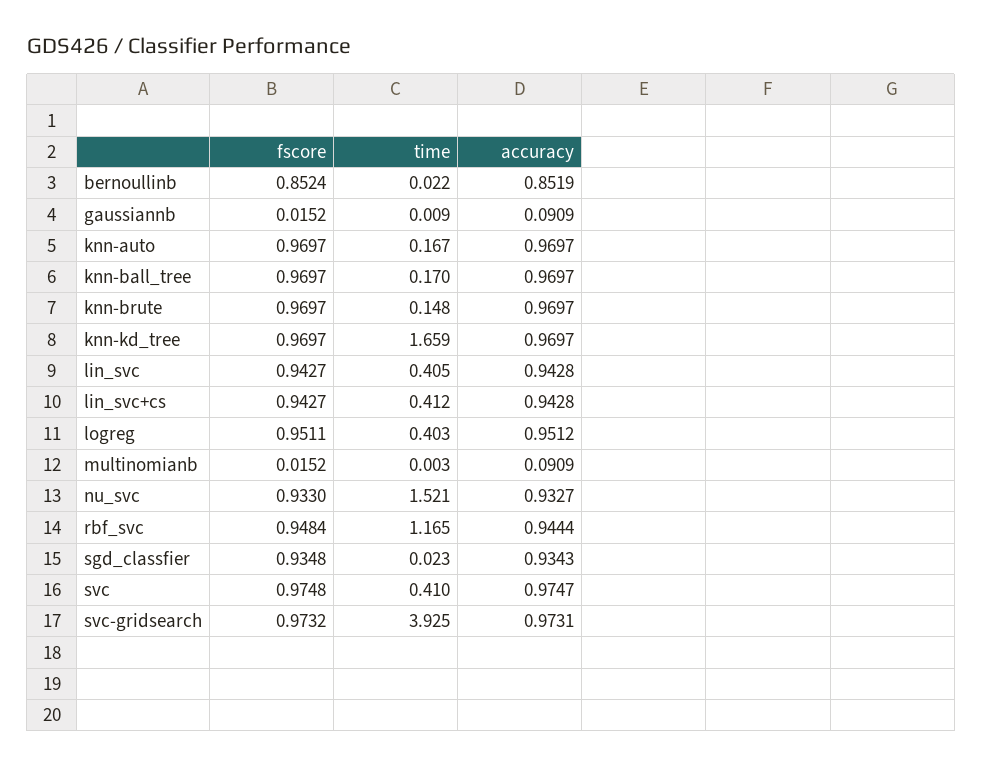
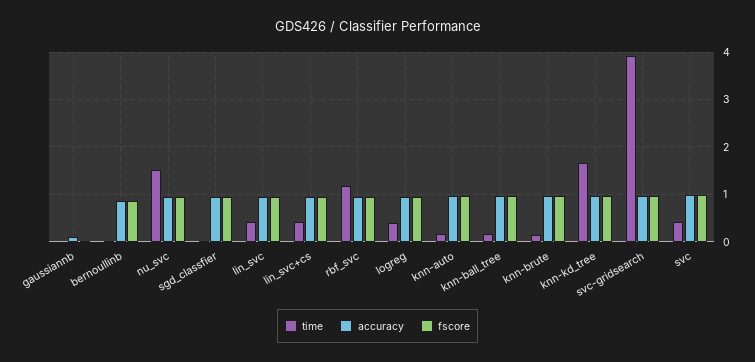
  {
    "fscore": {
      "bernoullinb": 0.8524,
      "gaussiannb": 0.0152,
      "knn-auto": 0.9697,
      "knn-ball_tree": 0.9697,
      "knn-brute": 0.9697,
      "knn-kd_tree": 0.9697,
      "lin_svc": 0.9427,
      "lin_svc+cs": 0.9427,
      "logreg": 0.9511,
-     "multinomianb": 0.0152,
      "nu_svc": 0.933,
      "rbf_svc": 0.9484,
      "sgd_classfier": 0.9348,
      "svc": 0.9748,
      "svc-gridsearch": 0.9732
    },
    "time": {
      "bernoullinb": 0.022,
      "gaussiannb": 0.009,
      "knn-auto": 0.167,
      "knn-ball_tree": 0.17,
      "knn-brute": 0.148,
      "knn-kd_tree": 1.659,
      "lin_svc": 0.405,
      "lin_svc+cs": 0.412,
      "logreg": 0.403,
-     "multinomianb": 0.003,
      "nu_svc": 1.521,
      "rbf_svc": 1.165,
      "sgd_classfier": 0.023,
      "svc": 0.41,
      "svc-gridsearch": 3.925
    },
    "accuracy": {
      "bernoullinb": 0.8519,
      "gaussiannb": 0.0909,
      "knn-auto": 0.9697,
      "knn-ball_tree": 0.9697,
      "knn-brute": 0.9697,
      "knn-kd_tree": 0.9697,
      "lin_svc": 0.9428,
      "lin_svc+cs": 0.9428,
      "logreg": 0.9512,
-     "multinomianb": 0.0909,
      "nu_svc": 0.9327,
      "rbf_svc": 0.9444,
      "sgd_classfier": 0.9343,
      "svc": 0.9747,
      "svc-gridsearch": 0.9731
    }
  }

